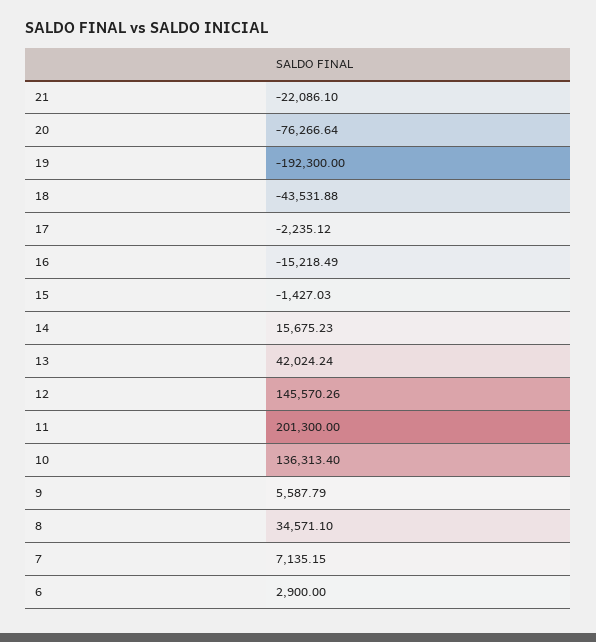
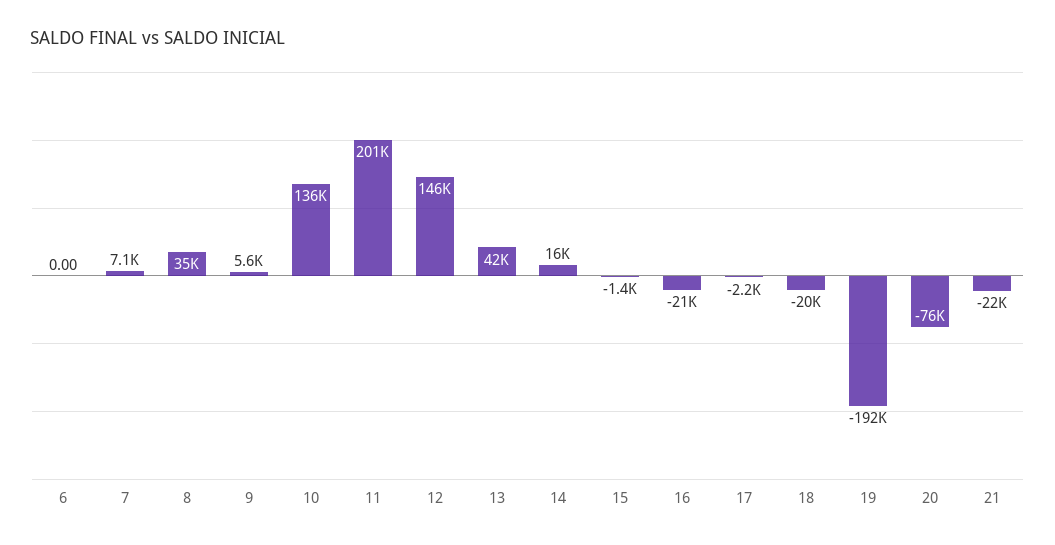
  {
    "21": -22086.1,
    "20": -76266.64,
    "19": -192300,
-   "18": -43531.88,
+   "18": -20000,
    "17": -2235.12,
-   "16": -15218.49,
+   "16": -21000,
    "15": -1427.03,
    "14": 15675.23,
    "13": 42024.24,
    "12": 145570.26,
    "11": 201300,
    "10": 136313.4,
    "9": 5587.79,
    "8": 34571.1,
    "7": 7135.15,
-   "6": 2900
+   "6": 0
  }

